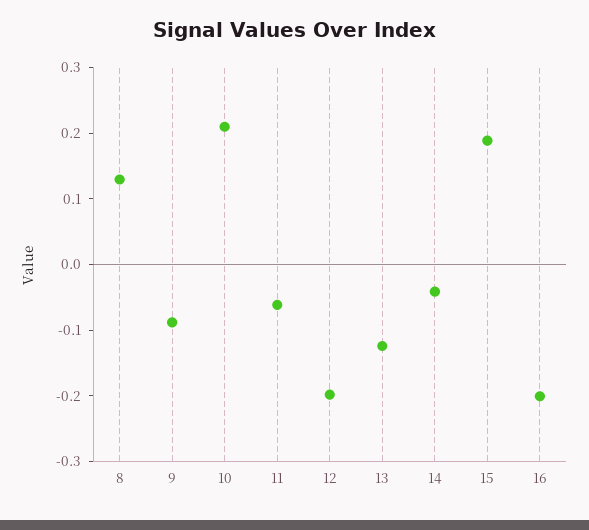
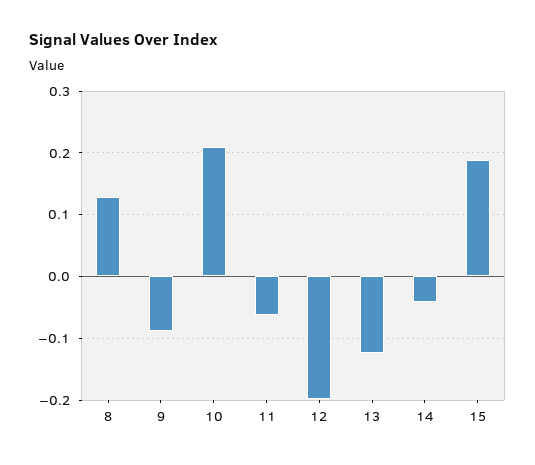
  {
    "8": 0.13,
    "9": -0.09,
    "10": 0.21,
    "11": -0.06,
    "12": -0.2,
    "13": -0.12,
    "14": -0.04,
-   "15": 0.19,
+   "15": 0.19
-   "16": -0.2
  }

